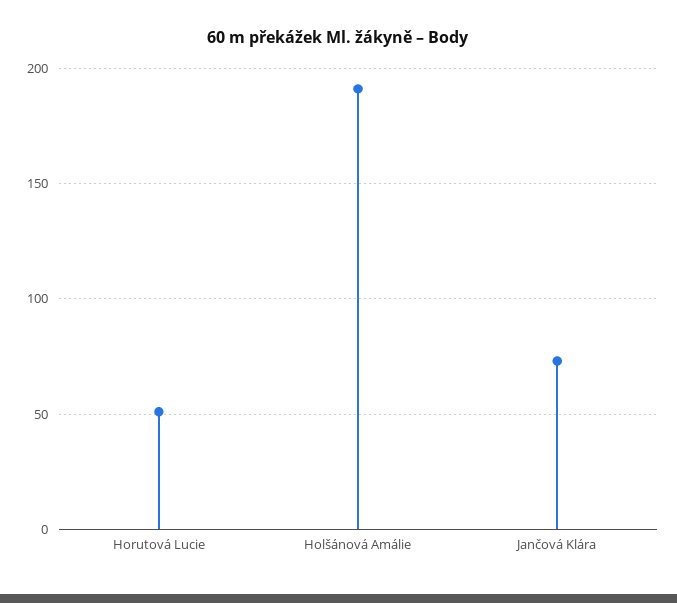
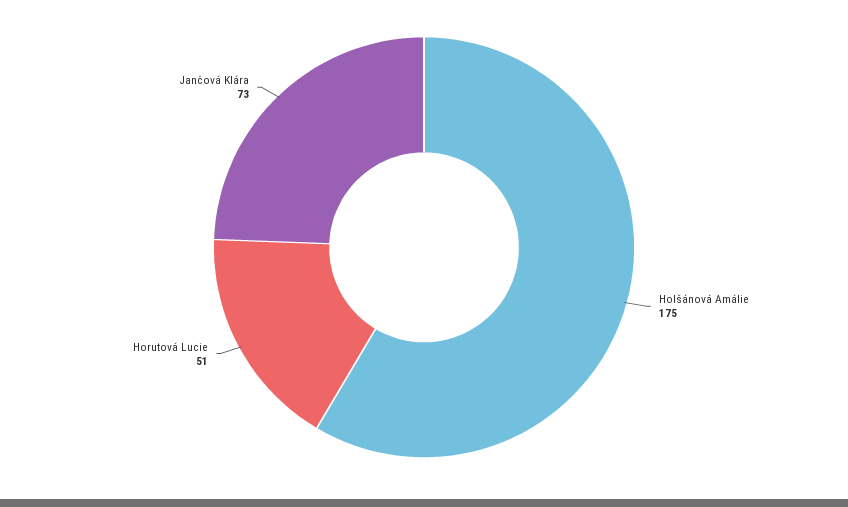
  {
    "Horutová Lucie": 51,
-   "Holšánová Amálie": 190,
+   "Holšánová Amálie": 175,
    "Jančová Klára": 73
  }

